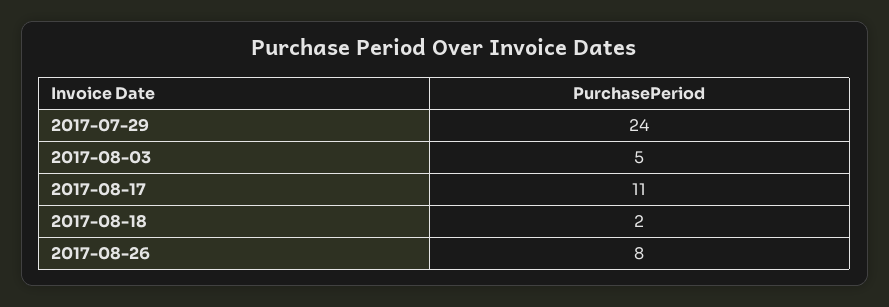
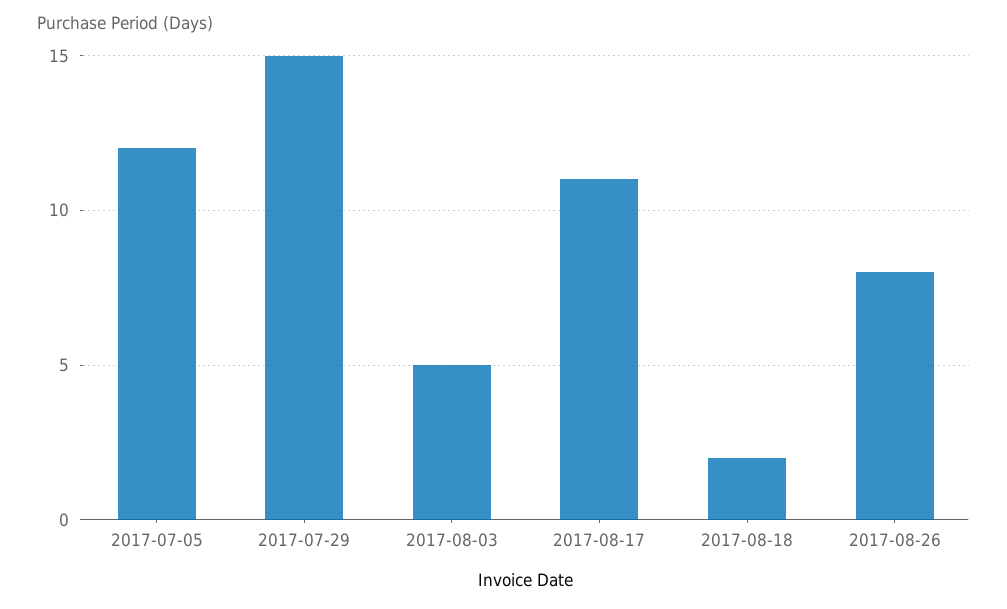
  {
-   "2017-07-29": 24,
+   "2017-07-29": 15,
    "2017-08-03": 5,
    "2017-08-17": 11,
    "2017-08-18": 2,
-   "2017-08-26": 8
+   "2017-08-26": 8,
+   "2017-07-05": 12
  }

